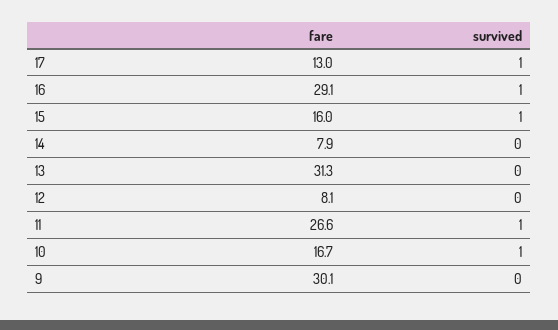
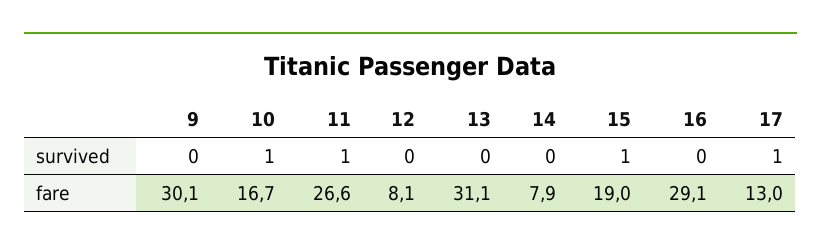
  {
    "fare": {
      "17": 13,
      "16": 29.1,
-     "15": 16,
+     "15": 19,
      "14": 7.9,
-     "13": 31.3,
+     "13": 31.1,
      "12": 8.1,
      "11": 26.6,
      "10": 16.7,
      "9": 30.1
    },
    "survived": {
      "17": 1,
-     "16": 1,
+     "16": 0,
      "15": 1,
      "14": 0,
      "13": 0,
      "12": 0,
      "11": 1,
      "10": 1,
      "9": 0
    }
  }

